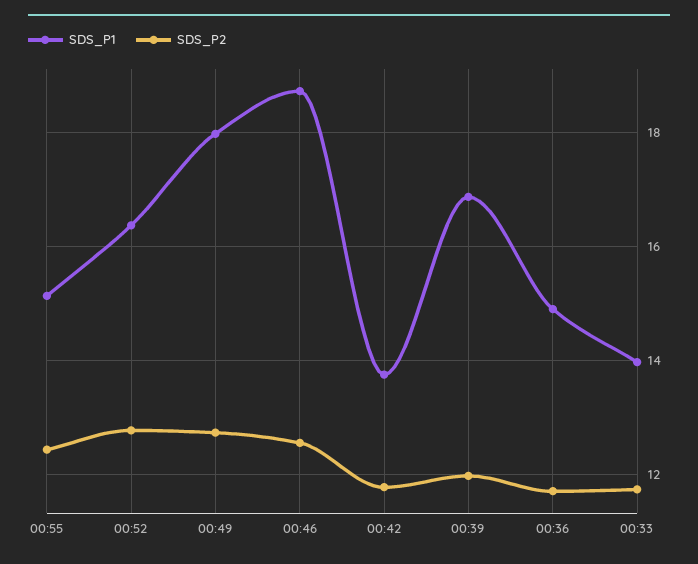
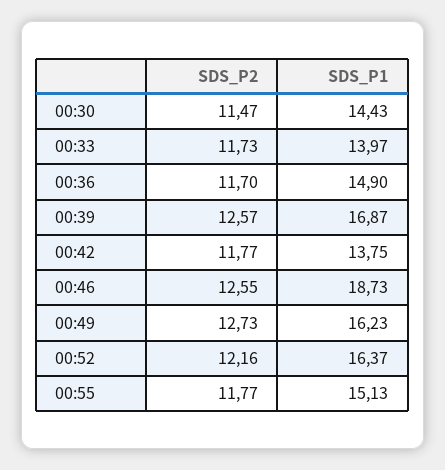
  {
    "SDS_P1": {
      "00:55": 15.13,
      "00:52": 16.37,
-     "00:49": 18,
+     "00:49": 16.23,
      "00:46": 18.73,
      "00:42": 13.75,
      "00:39": 16.87,
      "00:36": 14.9,
-     "00:33": 13.97
+     "00:33": 13.97,
+     "00:30": 14.43
    },
    "SDS_P2": {
-     "00:55": 12.4,
+     "00:55": 11.77,
-     "00:52": 12.8,
+     "00:52": 12.16,
      "00:49": 12.73,
      "00:46": 12.55,
      "00:42": 11.77,
-     "00:39": 12,
+     "00:39": 12.57,
      "00:36": 11.7,
-     "00:33": 11.73
+     "00:33": 11.73,
+     "00:30": 11.47
    }
  }

